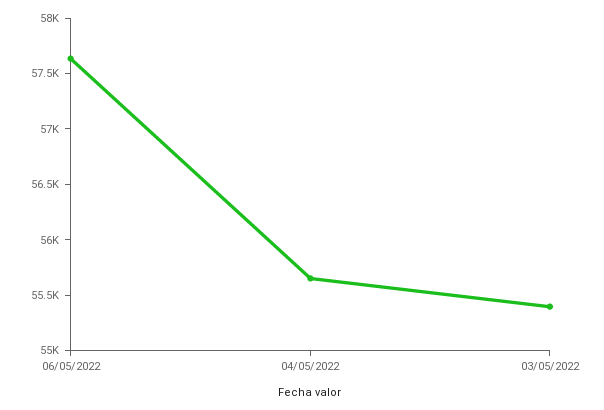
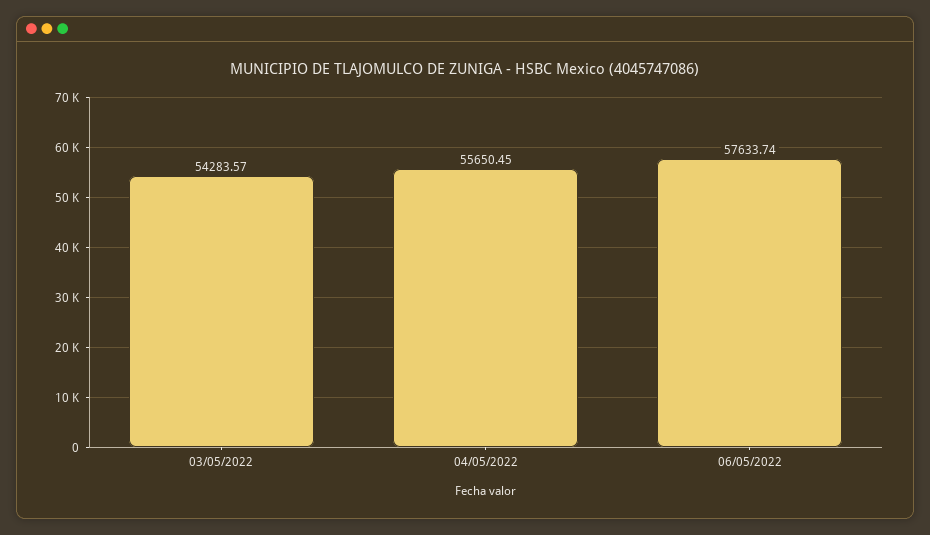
  {
    "06/05/2022": 57633.74,
    "04/05/2022": 55650.45,
-   "03/05/2022": 55400
+   "03/05/2022": 54283.57
  }

